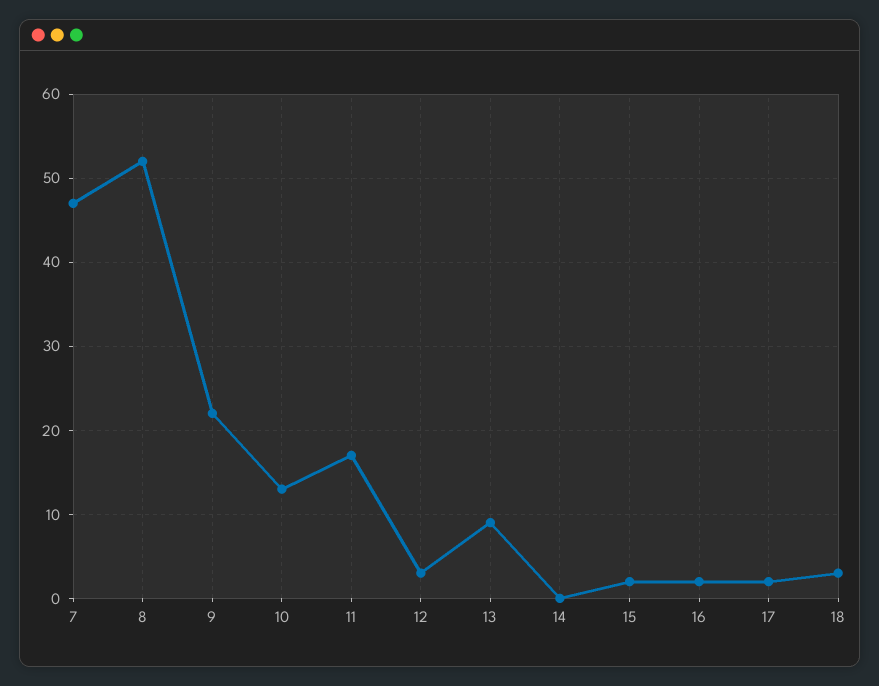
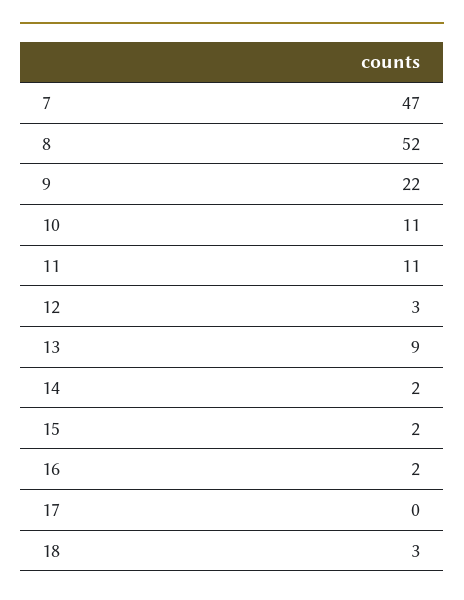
  {
    "7": 47,
    "8": 52,
    "9": 22,
-   "10": 13,
+   "10": 11,
-   "11": 17,
+   "11": 11,
    "12": 3,
    "13": 9,
-   "14": 0,
+   "14": 2,
    "15": 2,
    "16": 2,
-   "17": 2,
+   "17": 0,
    "18": 3
  }

